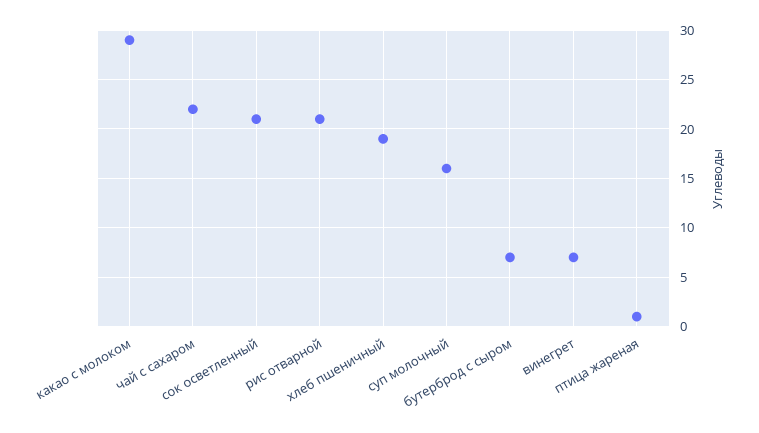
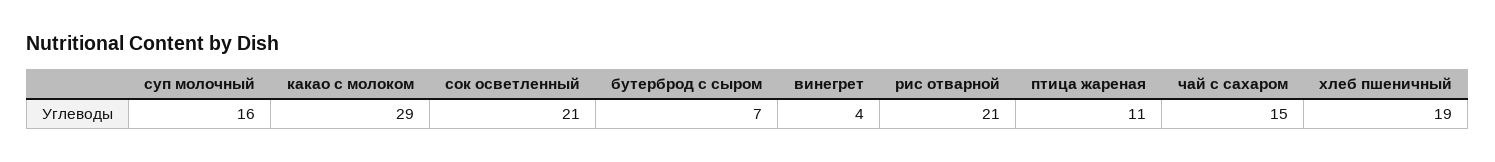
  {
    "какао с молоком": 29,
-   "чай с сахаром": 22,
+   "чай с сахаром": 15,
    "сок осветленный": 21,
    "рис отварной": 21,
    "хлеб пшеничный": 19,
    "суп молочный": 16,
    "бутерброд с сыром": 7,
-   "винегрет": 7,
+   "винегрет": 4,
-   "птица жареная": 1
+   "птица жареная": 11
  }

